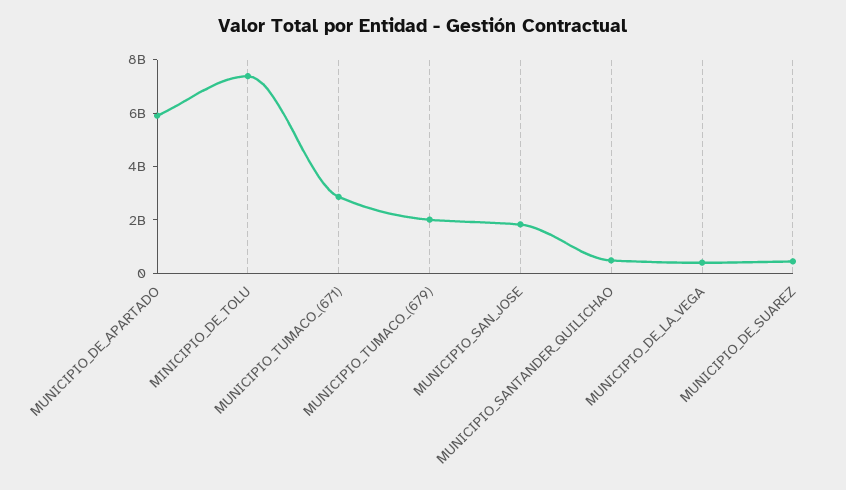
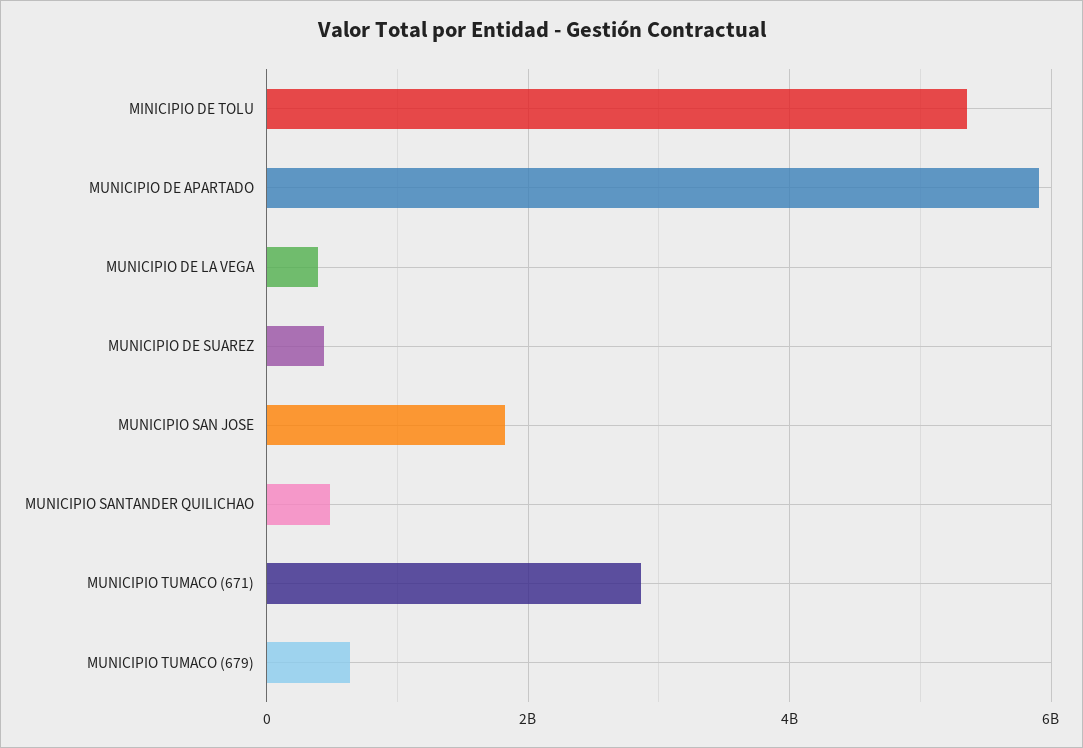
  {
    "MUNICIPIO_DE_APARTADO": 6000000000,
-   "MINICIPIO_DE_TOLU": 7500000000,
+   "MINICIPIO_DE_TOLU": 5400000000,
    "MUNICIPIO_TUMACO_(671)": 2800000000,
-   "MUNICIPIO_TUMACO_(679)": 2000000000,
+   "MUNICIPIO_TUMACO_(679)": 600000000,
    "MUNICIPIO_SAN_JOSE": 1800000000,
    "MUNICIPIO_SANTANDER_QUILICHAO": 400000000,
    "MUNICIPIO_DE_LA_VEGA": 400000000,
    "MUNICIPIO_DE_SUAREZ": 400000000
  }

